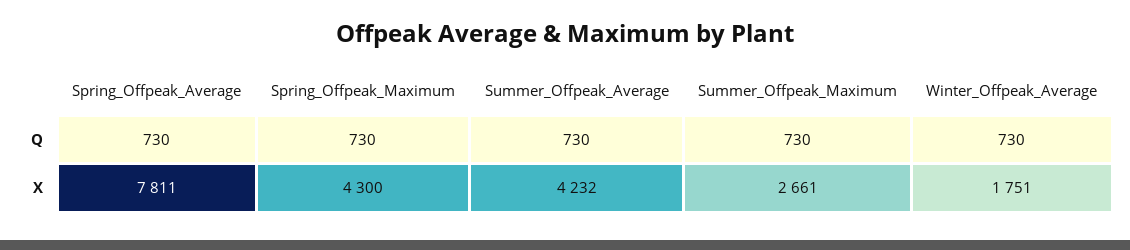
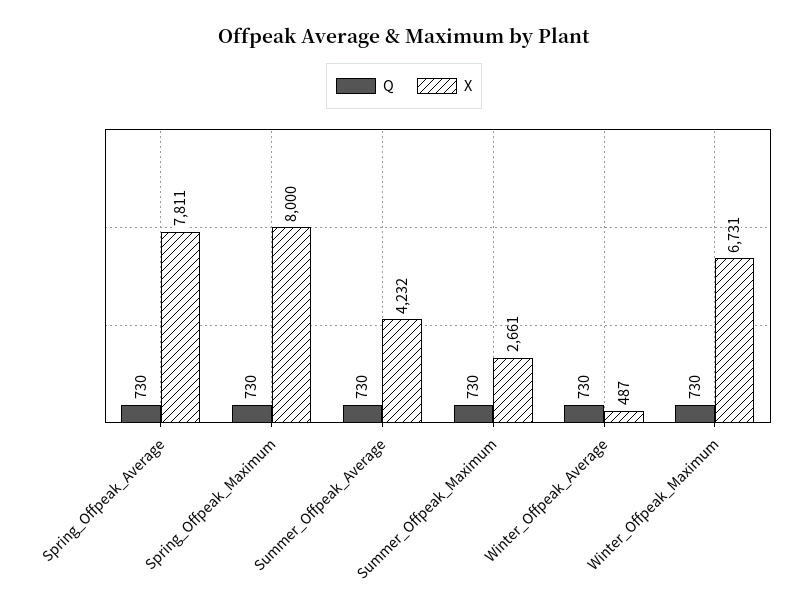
  {
    "Q": {
      "Spring_Offpeak_Average": 730,
      "Spring_Offpeak_Maximum": 730,
      "Summer_Offpeak_Average": 730,
      "Summer_Offpeak_Maximum": 730,
-     "Winter_Offpeak_Average": 730
+     "Winter_Offpeak_Average": 730,
+     "Winter_Offpeak_Maximum": 730
    },
    "X": {
      "Spring_Offpeak_Average": 7811,
-     "Spring_Offpeak_Maximum": 4300,
+     "Spring_Offpeak_Maximum": 8000,
      "Summer_Offpeak_Average": 4232,
      "Summer_Offpeak_Maximum": 2661,
-     "Winter_Offpeak_Average": 1751
+     "Winter_Offpeak_Average": 487,
+     "Winter_Offpeak_Maximum": 6731
    }
  }

